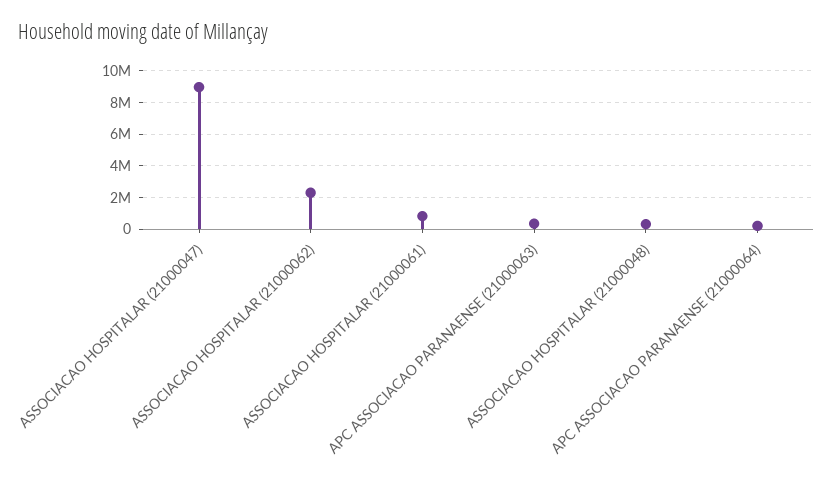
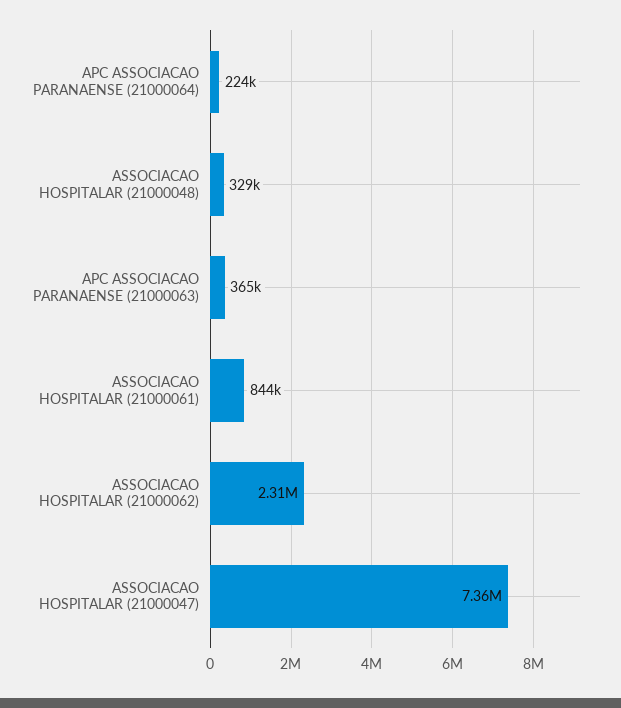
  {
-   "ASSOCIACAO HOSPITALAR (21000047)": 9000000,
+   "ASSOCIACAO HOSPITALAR (21000047)": 7360000,
    "ASSOCIACAO HOSPITALAR (21000062)": 2310000,
    "ASSOCIACAO HOSPITALAR (21000061)": 844000,
    "APC ASSOCIACAO PARANAENSE (21000063)": 365000,
    "ASSOCIACAO HOSPITALAR (21000048)": 329000,
    "APC ASSOCIACAO PARANAENSE (21000064)": 224000
  }

